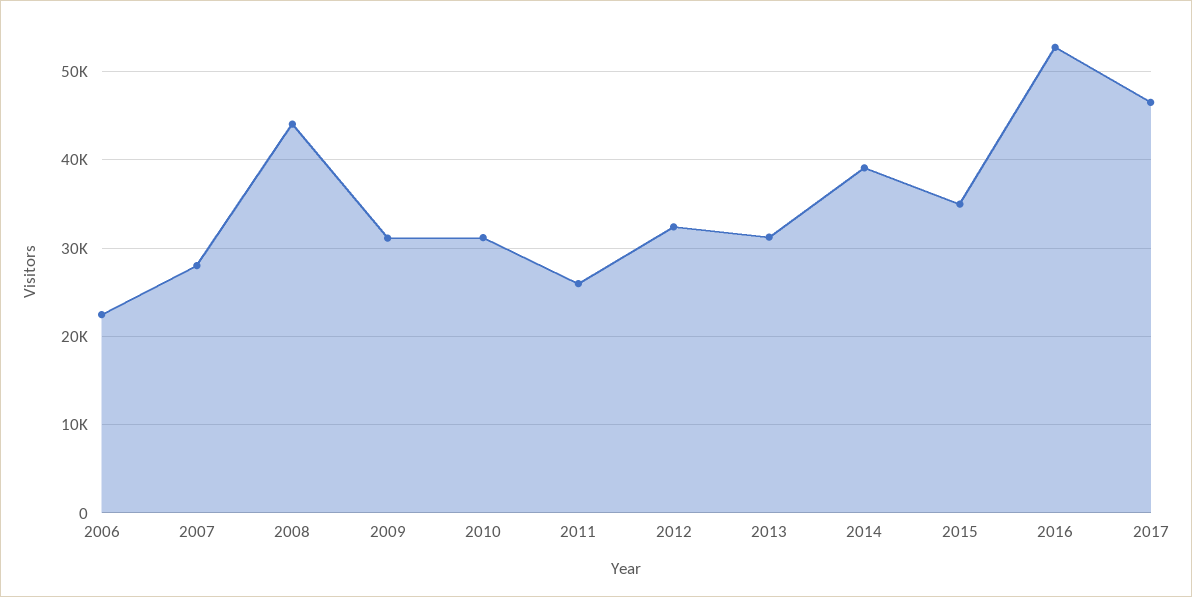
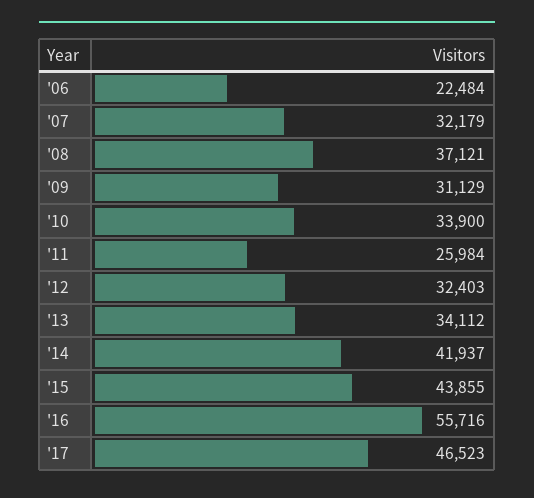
  {
    "2006": 22484,
-   "2007": 28000,
+   "2007": 32179,
-   "2008": 44000,
+   "2008": 37121,
    "2009": 31129,
-   "2010": 31000,
+   "2010": 33900,
    "2011": 25984,
    "2012": 32403,
-   "2013": 31000,
+   "2013": 34112,
-   "2014": 39000,
+   "2014": 41937,
-   "2015": 35000,
+   "2015": 43855,
-   "2016": 53000,
+   "2016": 55716,
    "2017": 46523
  }

